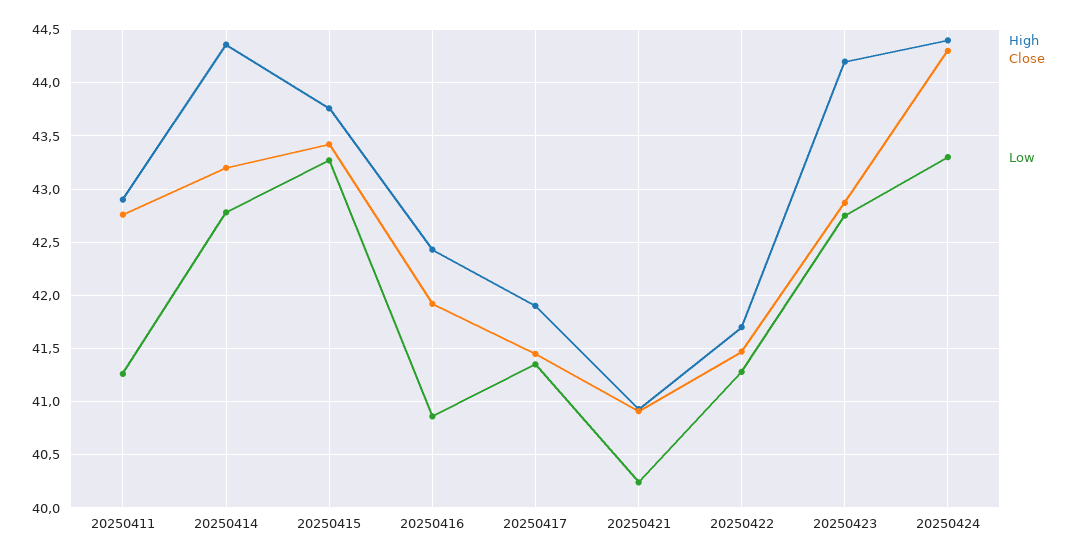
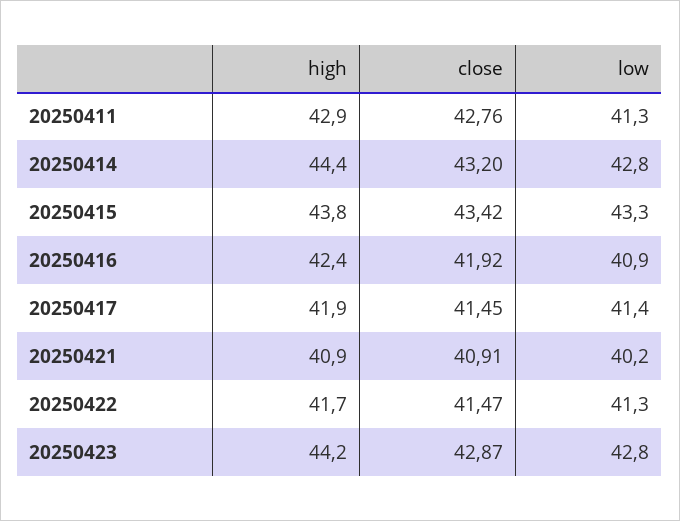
  {
    "High": {
      "20250411": 42.9,
      "20250414": 44.4,
      "20250415": 43.8,
      "20250416": 42.4,
      "20250417": 41.9,
      "20250421": 40.9,
      "20250422": 41.7,
-     "20250423": 44.2,
+     "20250423": 44.2
-     "20250424": 44.4
    },
    "Close": {
      "20250411": 42.76,
      "20250414": 43.2,
      "20250415": 43.42,
      "20250416": 41.92,
      "20250417": 41.45,
      "20250421": 40.91,
      "20250422": 41.47,
-     "20250423": 42.87,
+     "20250423": 42.87
-     "20250424": 44.3
    },
    "Low": {
      "20250411": 41.3,
      "20250414": 42.8,
      "20250415": 43.3,
      "20250416": 40.9,
      "20250417": 41.4,
      "20250421": 40.2,
      "20250422": 41.3,
-     "20250423": 42.8,
+     "20250423": 42.8
-     "20250424": 43.3
    }
  }

